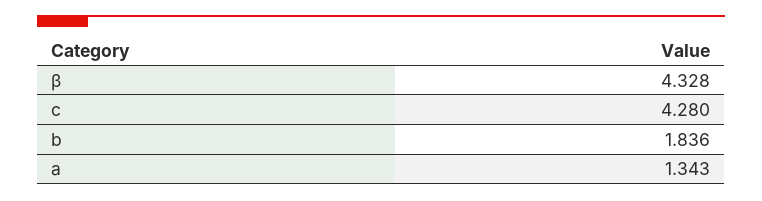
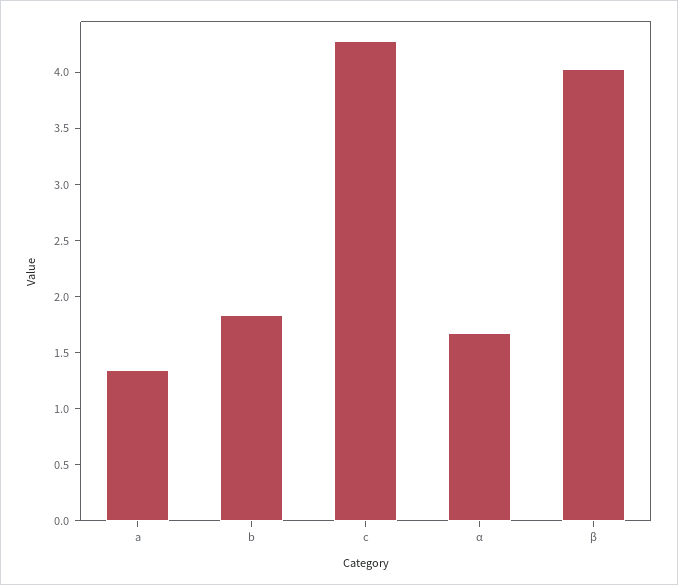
  {
-   "β": 4.328,
+   "β": 4,
    "c": 4.28,
    "b": 1.836,
-   "a": 1.343
+   "a": 1.343,
+   "α": 1.7
  }

